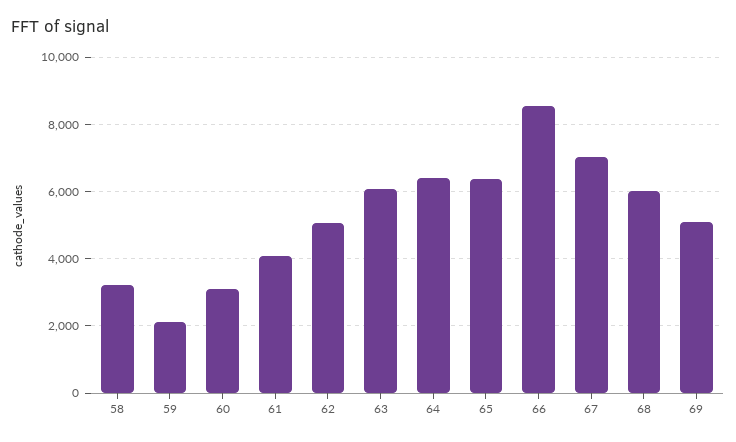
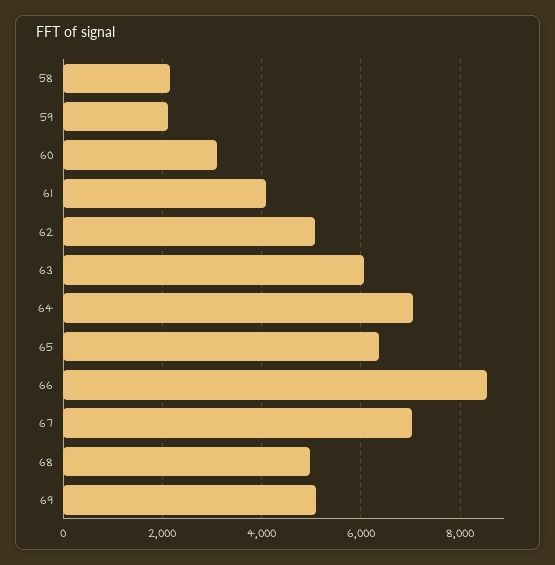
  {
-   "58": 3200,
+   "58": 2200,
    "59": 2200,
    "60": 3000,
    "61": 4000,
    "62": 5000,
    "63": 6000,
-   "64": 6400,
+   "64": 7000,
    "65": 6400,
    "66": 8600,
    "67": 7000,
-   "68": 6000,
+   "68": 5000,
    "69": 5200
  }

